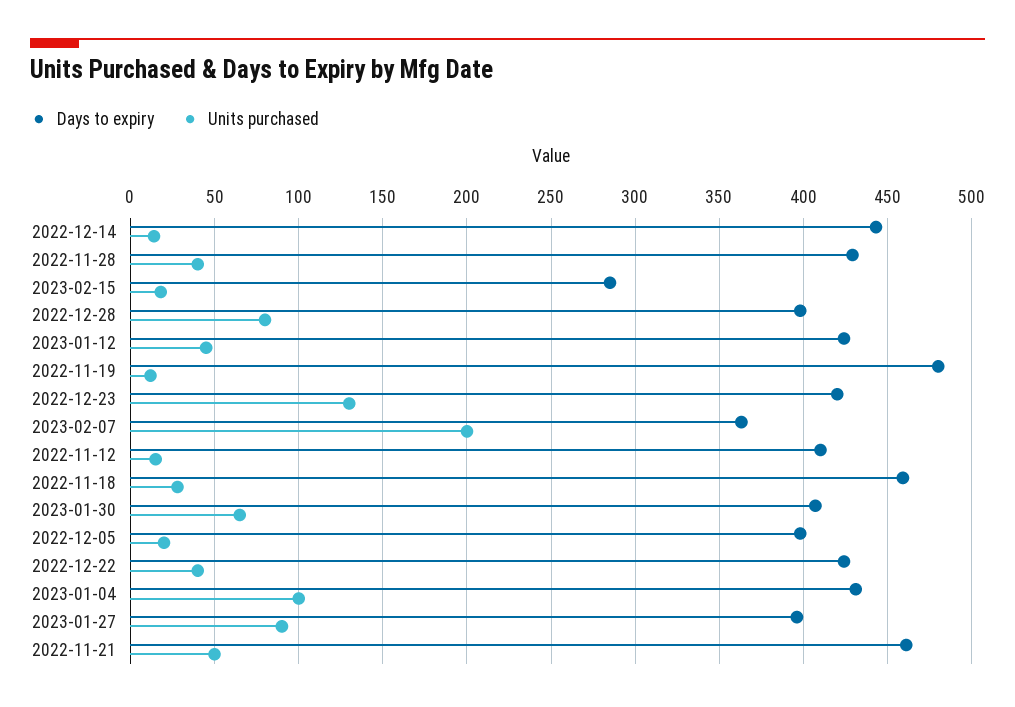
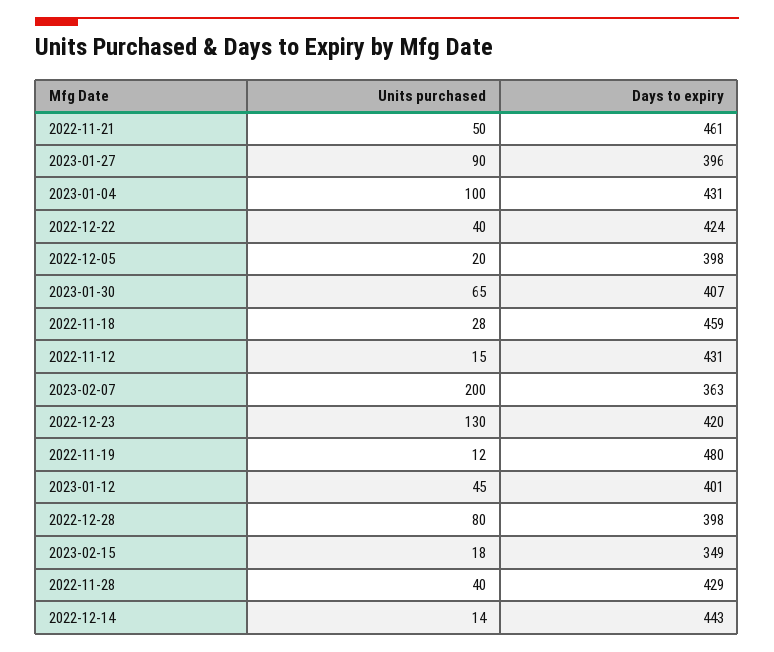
  {
    "Days to expiry": {
      "2022-12-14": 443,
      "2022-11-28": 429,
-     "2023-02-15": 285,
+     "2023-02-15": 349,
      "2022-12-28": 398,
-     "2023-01-12": 425,
+     "2023-01-12": 401,
      "2022-11-19": 480,
      "2022-12-23": 420,
      "2023-02-07": 363,
-     "2022-11-12": 410,
+     "2022-11-12": 431,
      "2022-11-18": 459,
      "2023-01-30": 407,
      "2022-12-05": 398,
      "2022-12-22": 424,
      "2023-01-04": 431,
      "2023-01-27": 396,
      "2022-11-21": 461
    },
    "Units purchased": {
      "2022-12-14": 14,
      "2022-11-28": 40,
      "2023-02-15": 18,
      "2022-12-28": 80,
      "2023-01-12": 45,
      "2022-11-19": 12,
      "2022-12-23": 130,
      "2023-02-07": 200,
      "2022-11-12": 15,
      "2022-11-18": 28,
      "2023-01-30": 65,
      "2022-12-05": 20,
      "2022-12-22": 40,
      "2023-01-04": 100,
      "2023-01-27": 90,
      "2022-11-21": 50
    }
  }

